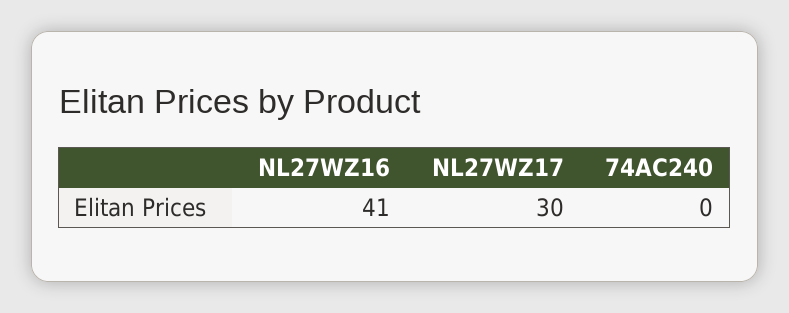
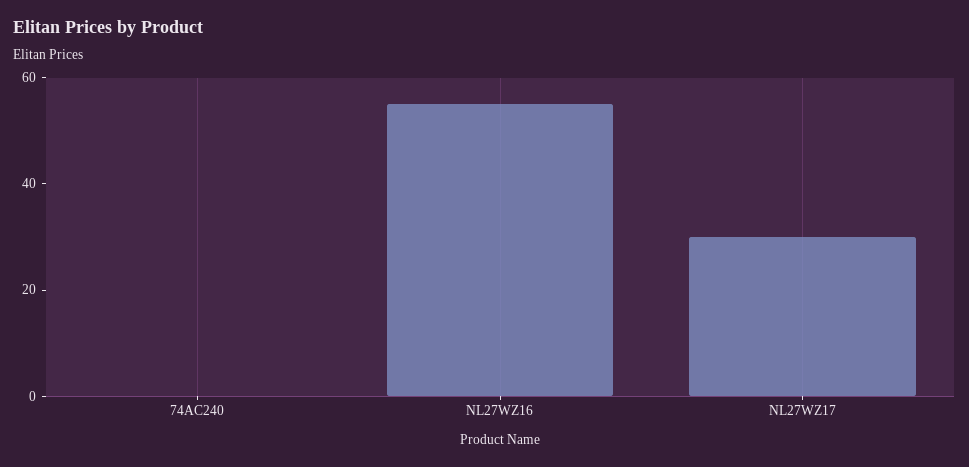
  {
-   "NL27WZ16": 41,
+   "NL27WZ16": 55,
    "NL27WZ17": 30,
    "74AC240": 0
  }

